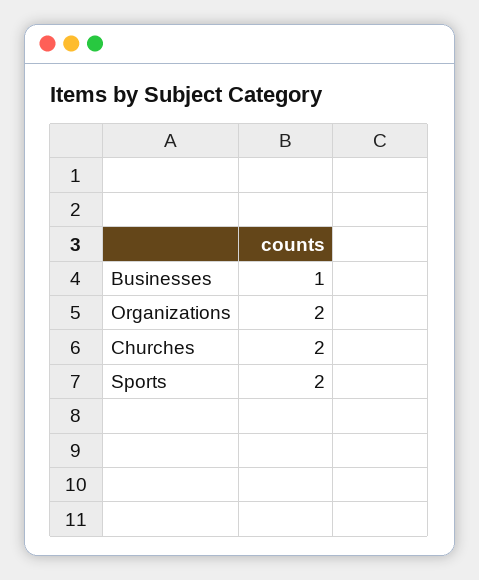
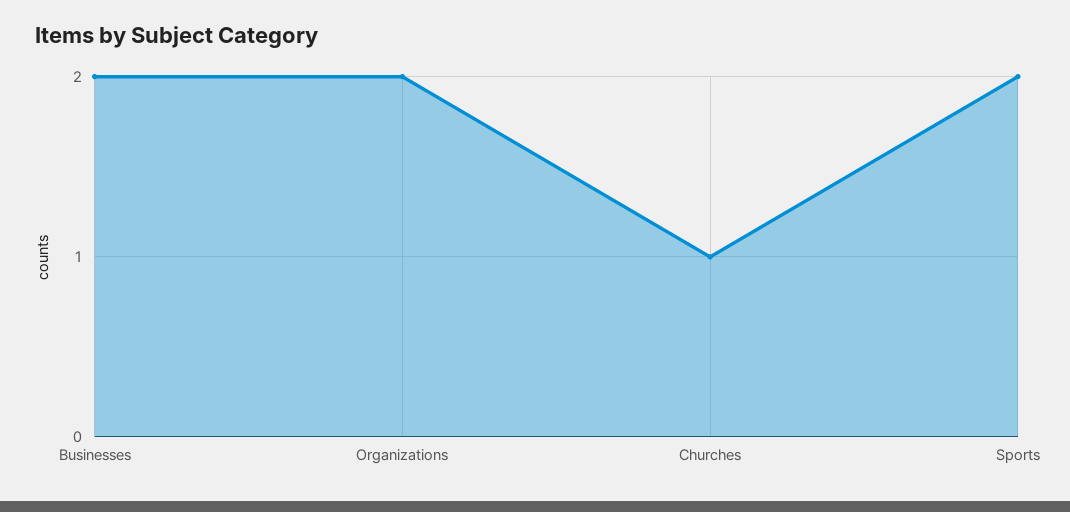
  {
-   "Businesses": 1,
+   "Businesses": 2,
    "Organizations": 2,
-   "Churches": 2,
+   "Churches": 1,
    "Sports": 2
  }

